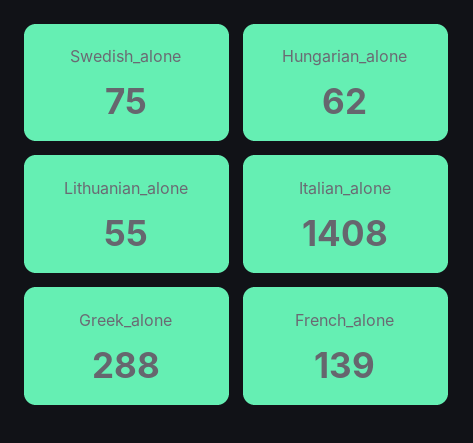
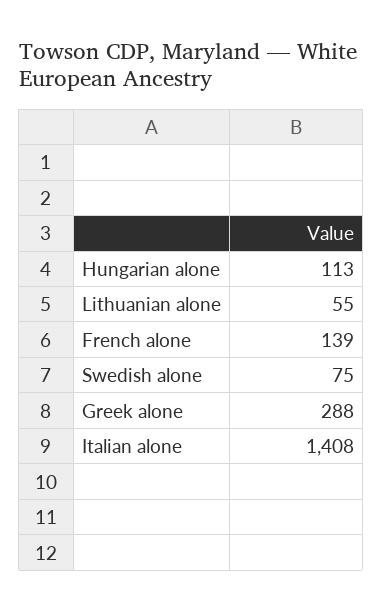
  {
    "Swedish_alone": 75,
-   "Hungarian_alone": 62,
+   "Hungarian_alone": 113,
    "Lithuanian_alone": 55,
    "Italian_alone": 1408,
    "Greek_alone": 288,
    "French_alone": 139
  }

